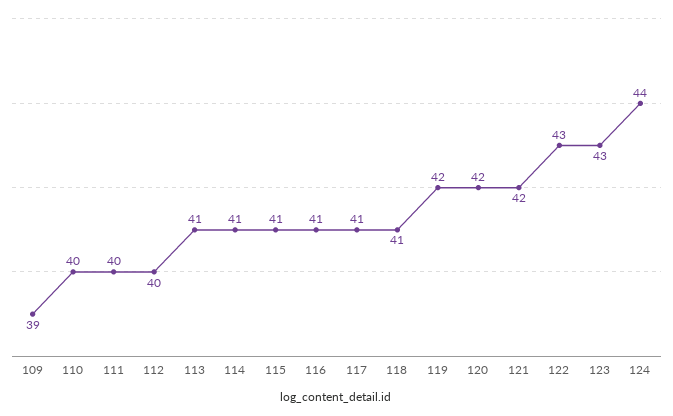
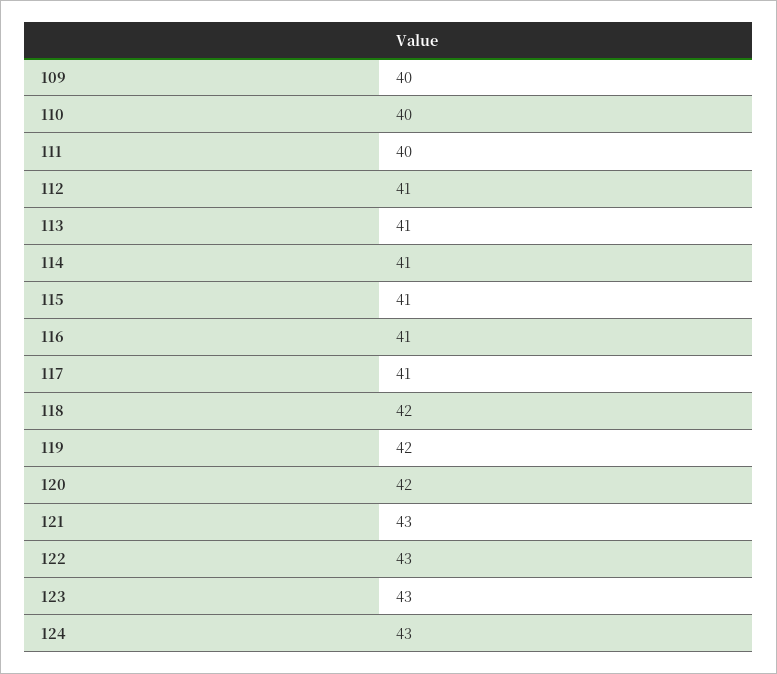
  {
-   "109": 39,
+   "109": 40,
    "110": 40,
    "111": 40,
-   "112": 40,
+   "112": 41,
    "113": 41,
    "114": 41,
    "115": 41,
    "116": 41,
    "117": 41,
-   "118": 41,
+   "118": 42,
    "119": 42,
    "120": 42,
-   "121": 42,
+   "121": 43,
    "122": 43,
    "123": 43,
-   "124": 44
+   "124": 43
  }

